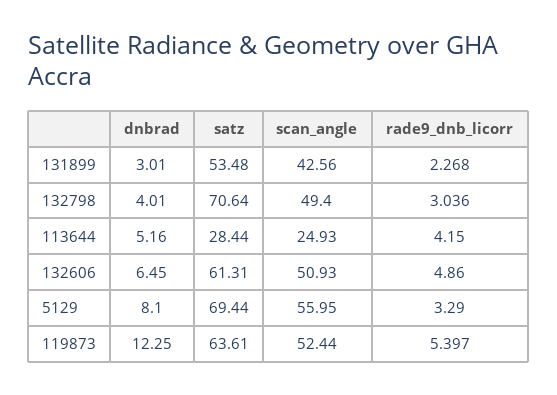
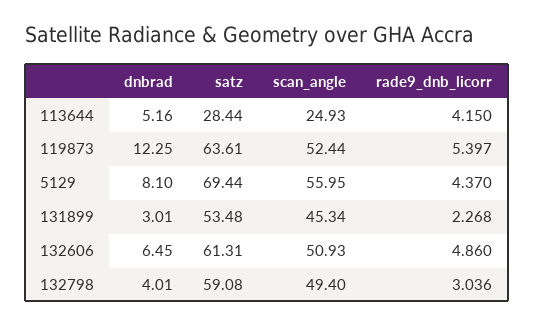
  {
    "dnbrad": {
      "131899": 3.01,
      "132798": 4.01,
      "113644": 5.16,
      "132606": 6.45,
      "5129": 8.1,
      "119873": 12.25
    },
    "satz": {
      "131899": 53.48,
-     "132798": 70.64,
+     "132798": 59.08,
      "113644": 28.44,
      "132606": 61.31,
      "5129": 69.44,
      "119873": 63.61
    },
    "scan_angle": {
-     "131899": 42.56,
+     "131899": 45.34,
      "132798": 49.4,
      "113644": 24.93,
      "132606": 50.93,
      "5129": 55.95,
      "119873": 52.44
    },
    "rade9_dnb_licorr": {
      "131899": 2.268,
      "132798": 3.036,
      "113644": 4.15,
      "132606": 4.86,
-     "5129": 3.29,
+     "5129": 4.37,
      "119873": 5.397
    }
  }

